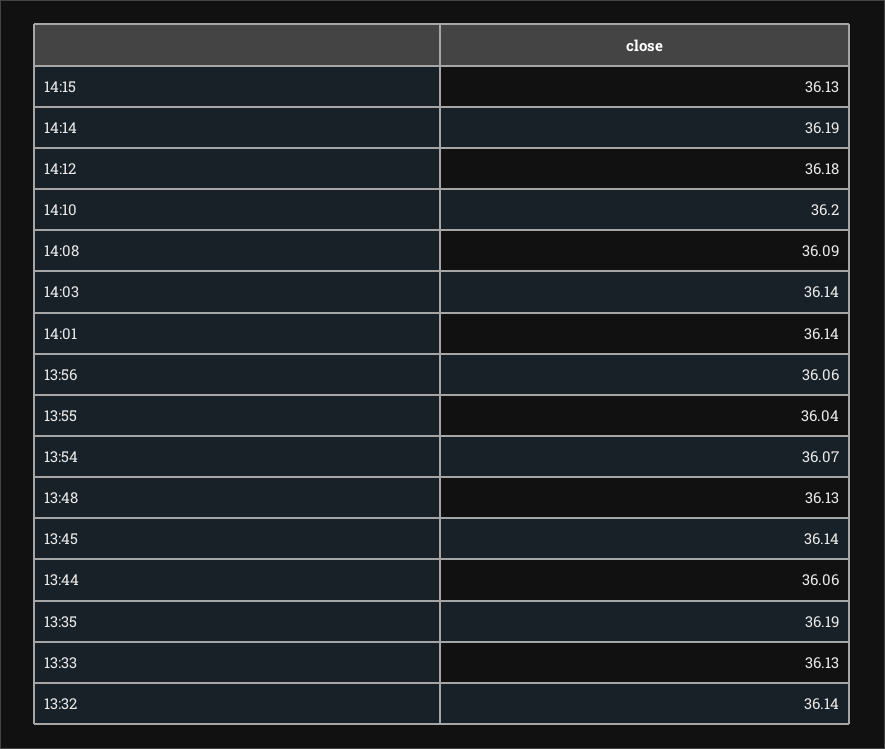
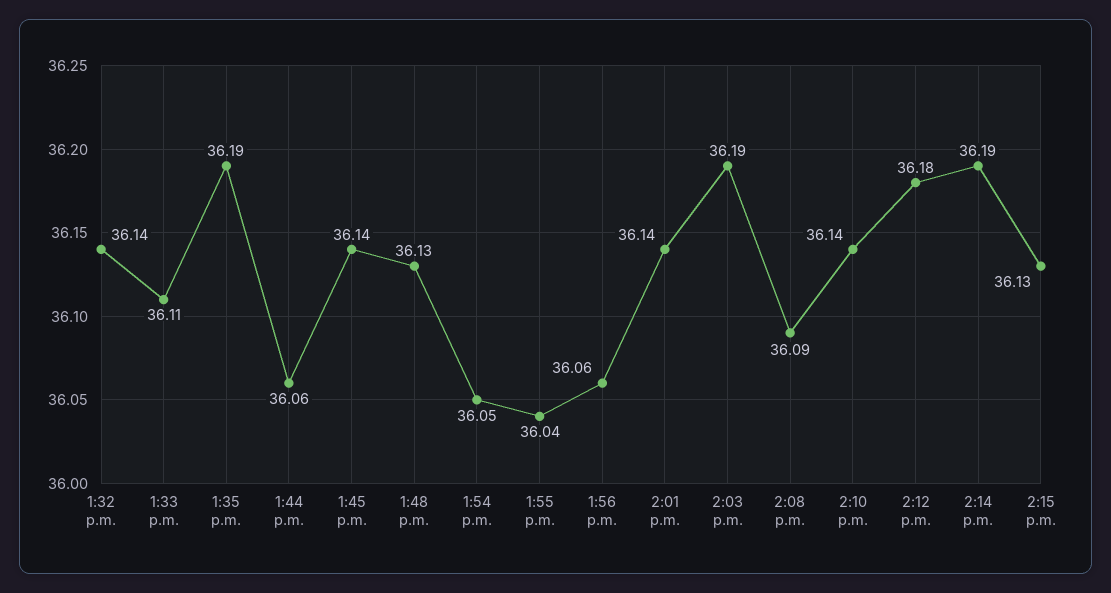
  {
    "14:15": 36.13,
    "14:14": 36.19,
    "14:12": 36.18,
-   "14:10": 36.2,
+   "14:10": 36.14,
    "14:08": 36.09,
-   "14:03": 36.14,
+   "14:03": 36.19,
    "14:01": 36.14,
    "13:56": 36.06,
    "13:55": 36.04,
-   "13:54": 36.07,
+   "13:54": 36.05,
    "13:48": 36.13,
    "13:45": 36.14,
    "13:44": 36.06,
    "13:35": 36.19,
-   "13:33": 36.13,
+   "13:33": 36.11,
    "13:32": 36.14
  }

